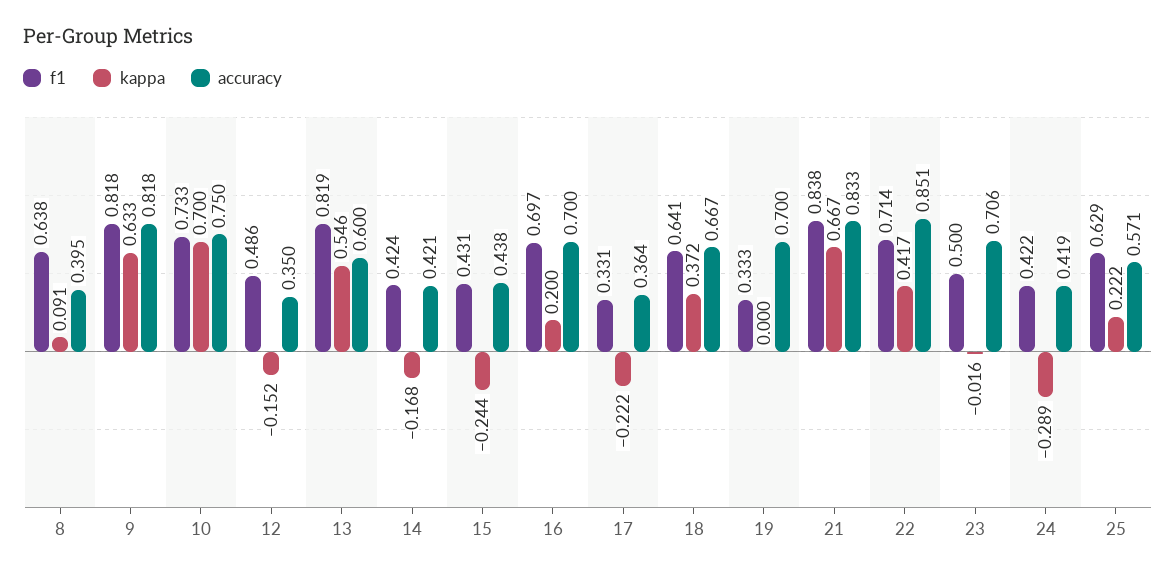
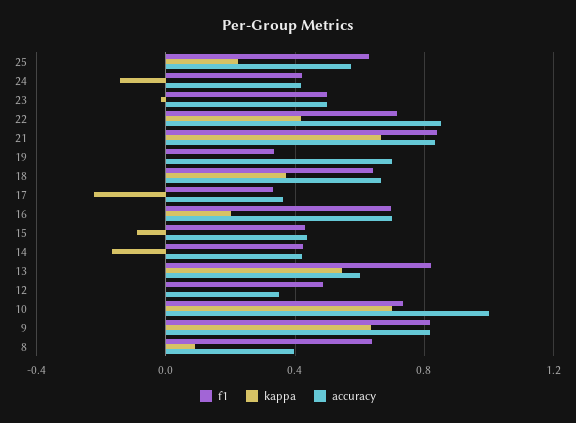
  {
    "f1": {
      "8": 0.638,
      "9": 0.818,
      "10": 0.733,
      "12": 0.486,
      "13": 0.819,
      "14": 0.424,
      "15": 0.431,
      "16": 0.697,
      "17": 0.331,
      "18": 0.641,
      "19": 0.333,
      "21": 0.838,
      "22": 0.714,
      "23": 0.5,
      "24": 0.422,
      "25": 0.629
    },
    "kappa": {
      "8": 0.091,
      "9": 0.633,
      "10": 0.7,
-     "12": -0.152,
+     "12": 0,
      "13": 0.546,
      "14": -0.168,
-     "15": -0.244,
+     "15": -0.1,
      "16": 0.2,
      "17": -0.222,
      "18": 0.372,
      "19": 0,
      "21": 0.667,
      "22": 0.417,
      "23": -0.016,
-     "24": -0.289,
+     "24": -0.15,
      "25": 0.222
    },
    "accuracy": {
      "8": 0.395,
      "9": 0.818,
-     "10": 0.75,
+     "10": 1,
      "12": 0.35,
      "13": 0.6,
      "14": 0.421,
      "15": 0.438,
      "16": 0.7,
      "17": 0.364,
      "18": 0.667,
      "19": 0.7,
      "21": 0.833,
      "22": 0.851,
-     "23": 0.706,
+     "23": 0.5,
      "24": 0.419,
      "25": 0.571
    }
  }

